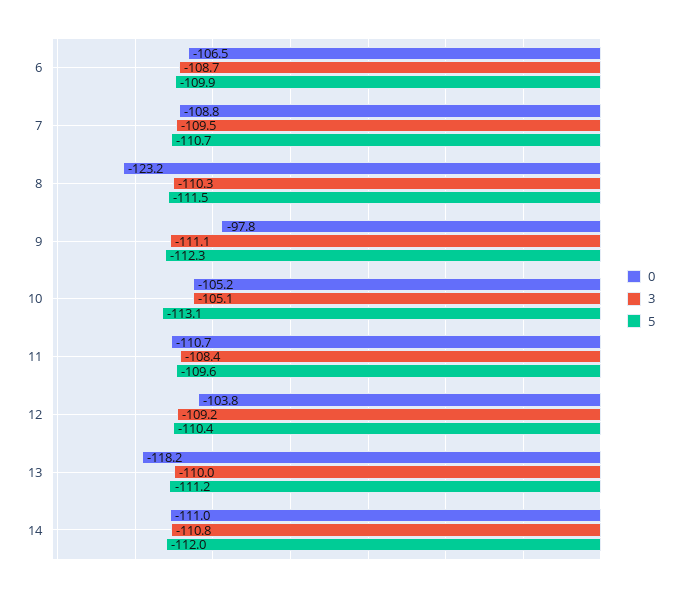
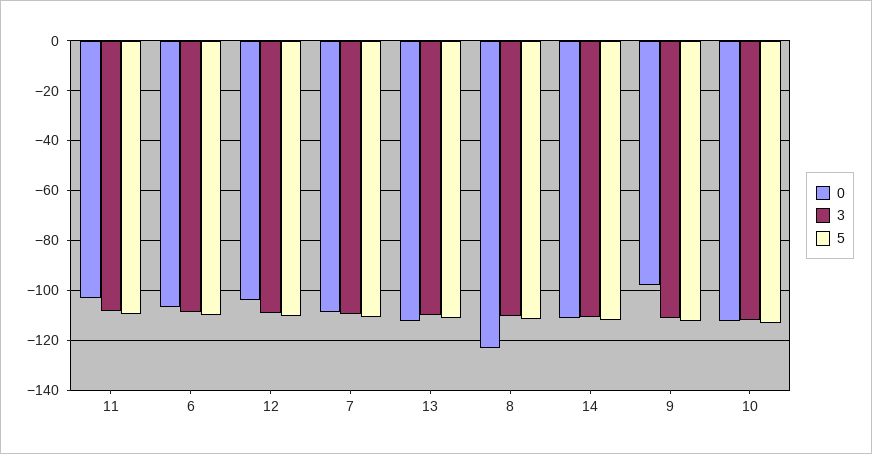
  {
    "0": {
      "6": -106.5,
      "7": -108.8,
      "8": -123.2,
      "9": -97.8,
-     "10": -105.2,
+     "10": -112.5,
-     "11": -110.7,
+     "11": -102.5,
      "12": -103.8,
-     "13": -118.2,
+     "13": -112.5,
      "14": -111
    },
    "3": {
      "6": -108.7,
      "7": -109.5,
      "8": -110.3,
      "9": -111.1,
-     "10": -105.1,
+     "10": -112.5,
      "11": -108.4,
      "12": -109.2,
      "13": -110,
      "14": -110.8
    },
    "5": {
      "6": -109.9,
      "7": -110.7,
      "8": -111.5,
      "9": -112.3,
      "10": -113.1,
      "11": -109.6,
      "12": -110.4,
      "13": -111.2,
      "14": -112
    }
  }

